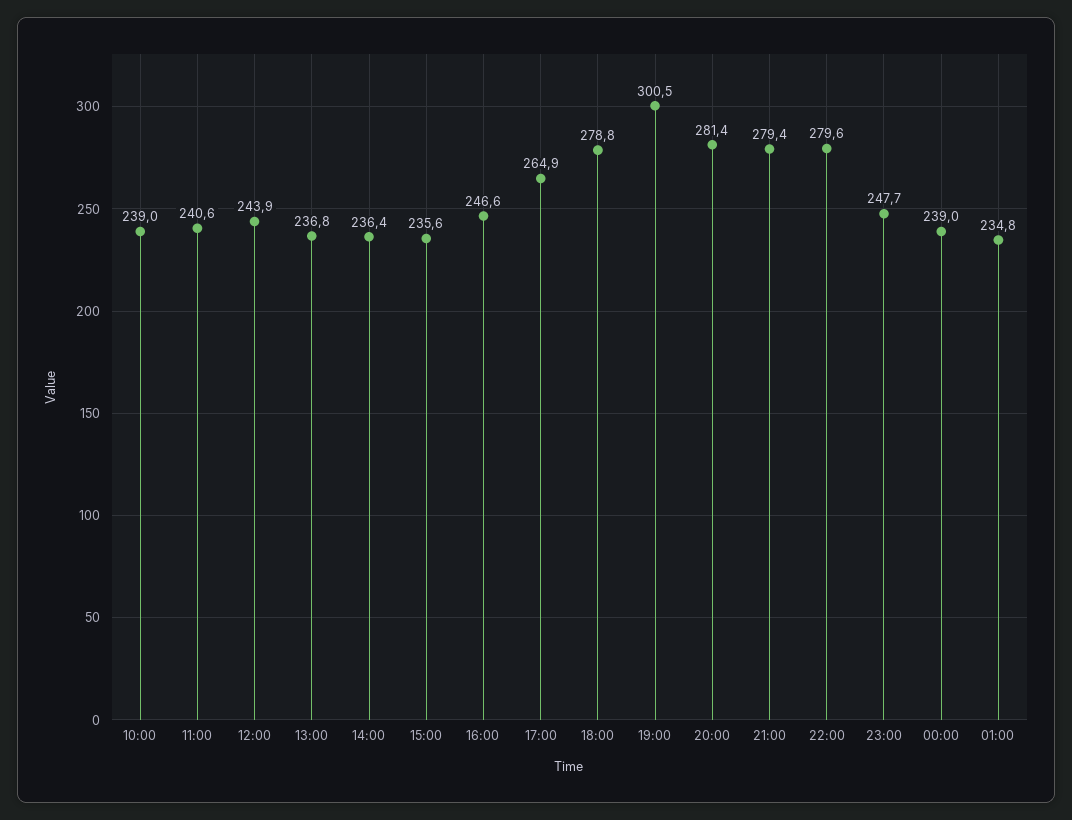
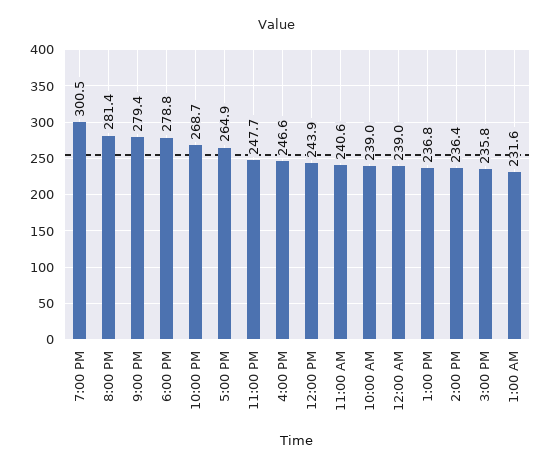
  {
    "10:00": 239,
    "11:00": 240.6,
    "12:00": 243.9,
    "13:00": 236.8,
    "14:00": 236.4,
-   "15:00": 235.6,
+   "15:00": 235.8,
    "16:00": 246.6,
    "17:00": 264.9,
    "18:00": 278.8,
    "19:00": 300.5,
    "20:00": 281.4,
    "21:00": 279.4,
-   "22:00": 279.6,
+   "22:00": 268.7,
    "23:00": 247.7,
    "00:00": 239,
-   "01:00": 234.8
+   "01:00": 231.6
  }

